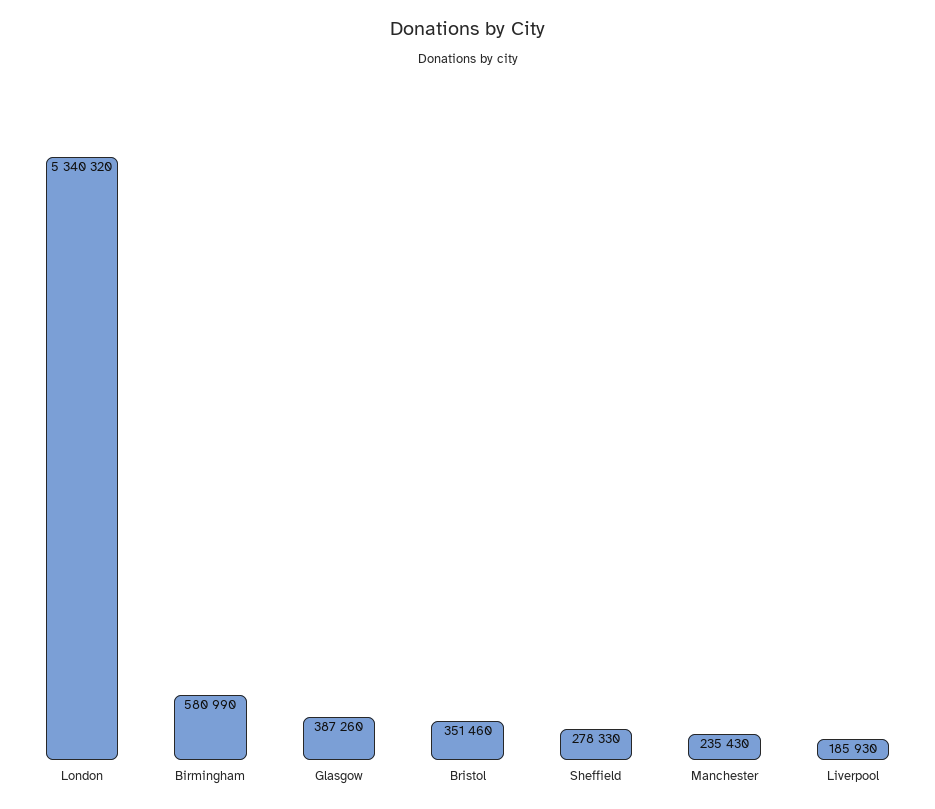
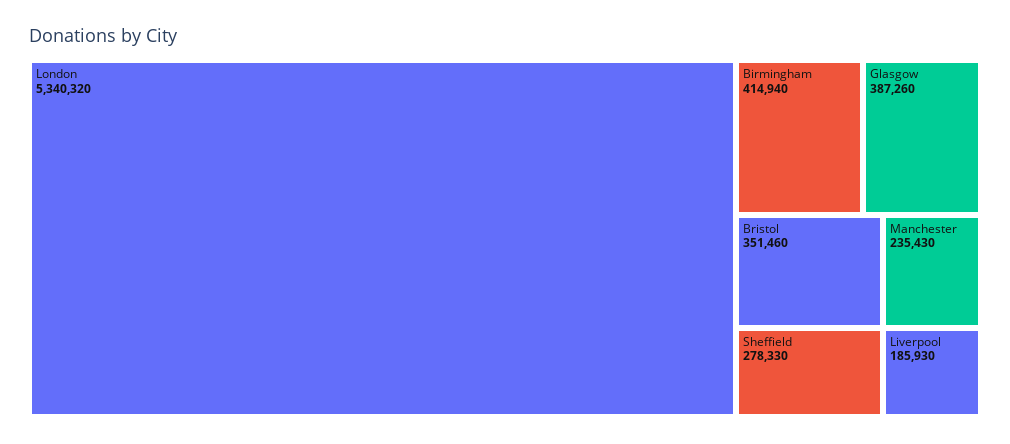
  {
    "London": 5340320,
-   "Birmingham": 580990,
+   "Birmingham": 414940,
    "Glasgow": 387260,
    "Bristol": 351460,
    "Sheffield": 278330,
    "Manchester": 235430,
    "Liverpool": 185930
  }

